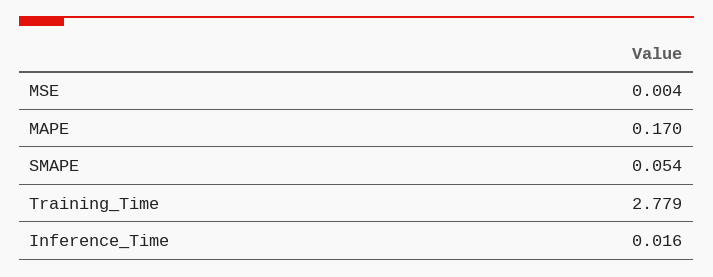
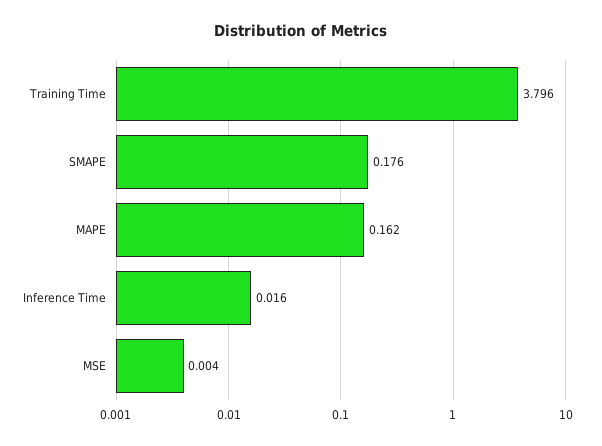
  {
    "MSE": 0.004,
-   "MAPE": 0.17,
+   "MAPE": 0.162,
-   "SMAPE": 0.054,
+   "SMAPE": 0.176,
-   "Training_Time": 2.779,
+   "Training_Time": 3.796,
    "Inference_Time": 0.016
  }

